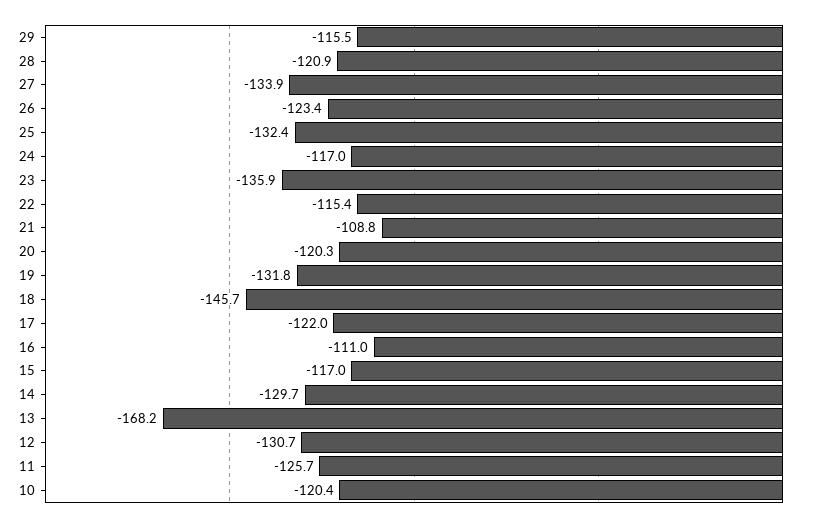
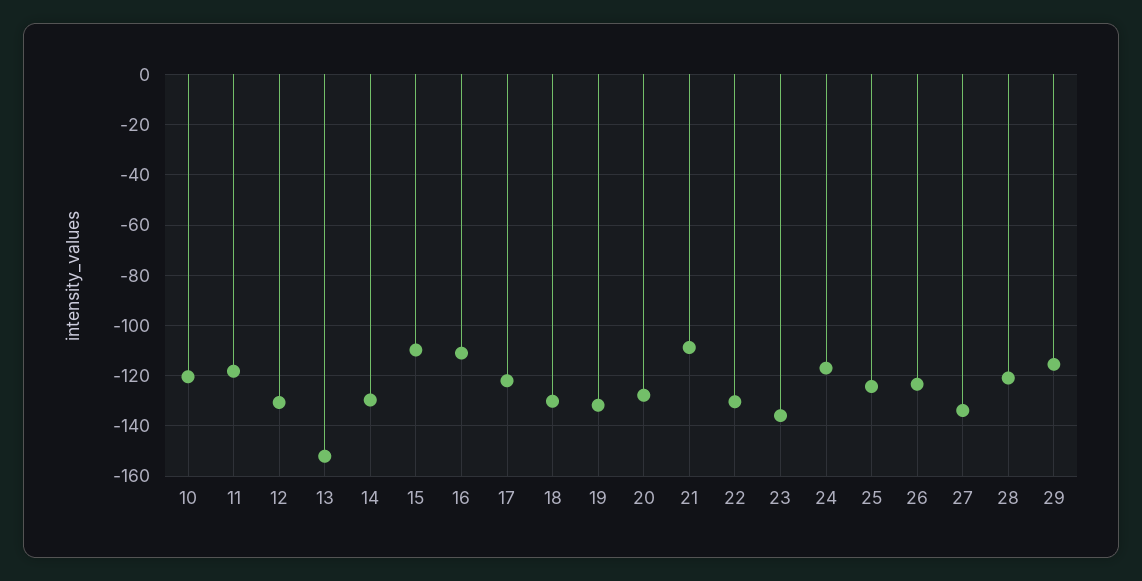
  {
    "29": -115.5,
    "28": -120.9,
    "27": -133.9,
    "26": -123.4,
-   "25": -132.4,
+   "25": -125,
    "24": -117,
    "23": -135.9,
-   "22": -115.4,
+   "22": -130,
    "21": -108.8,
-   "20": -120.3,
+   "20": -127.5,
    "19": -131.8,
-   "18": -145.7,
+   "18": -130,
    "17": -122,
    "16": -111,
-   "15": -117,
+   "15": -110,
    "14": -129.7,
-   "13": -168.2,
+   "13": -152.5,
    "12": -130.7,
-   "11": -125.7,
+   "11": -117.5,
    "10": -120.4
  }

